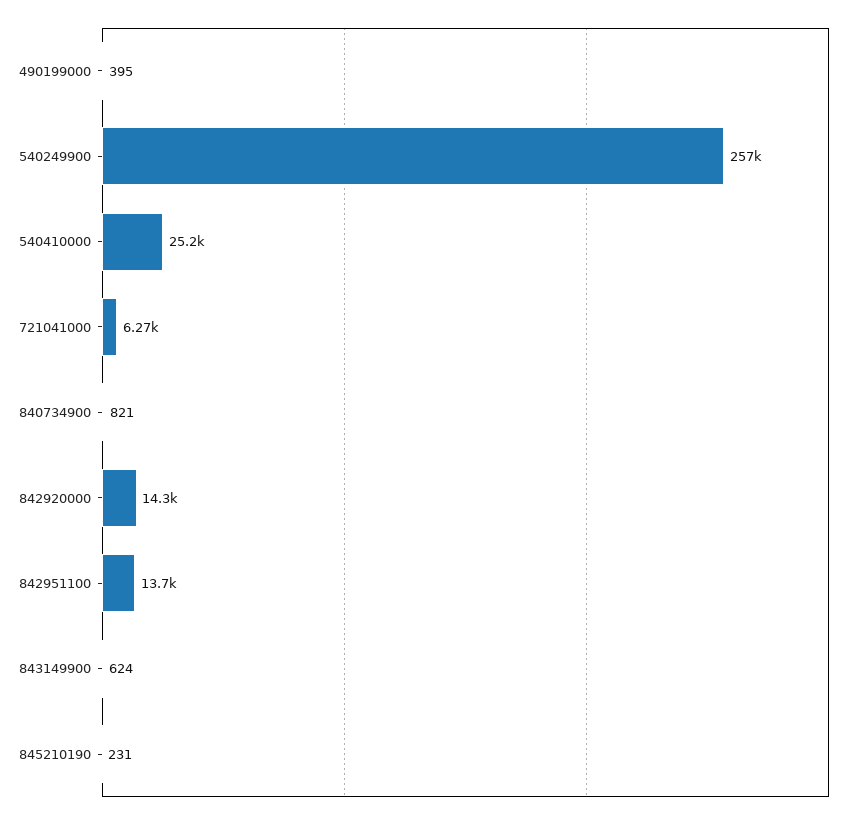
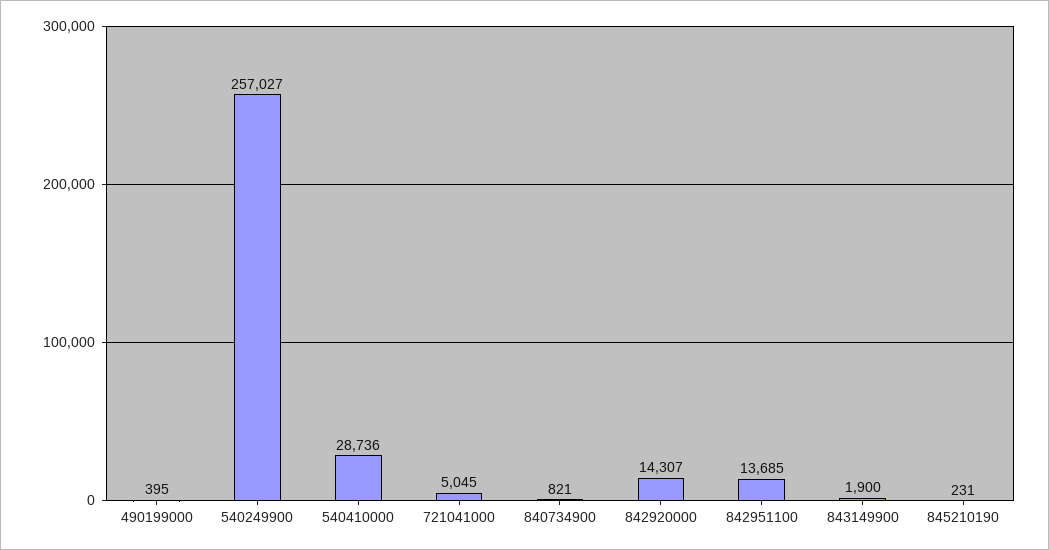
  {
    "490199000": 395,
    "540249900": 257027,
-   "540410000": 25200,
+   "540410000": 28736,
-   "721041000": 6270,
+   "721041000": 5045,
    "840734900": 821,
    "842920000": 14307,
    "842951100": 13685,
-   "843149900": 624,
+   "843149900": 1900,
    "845210190": 231
  }

